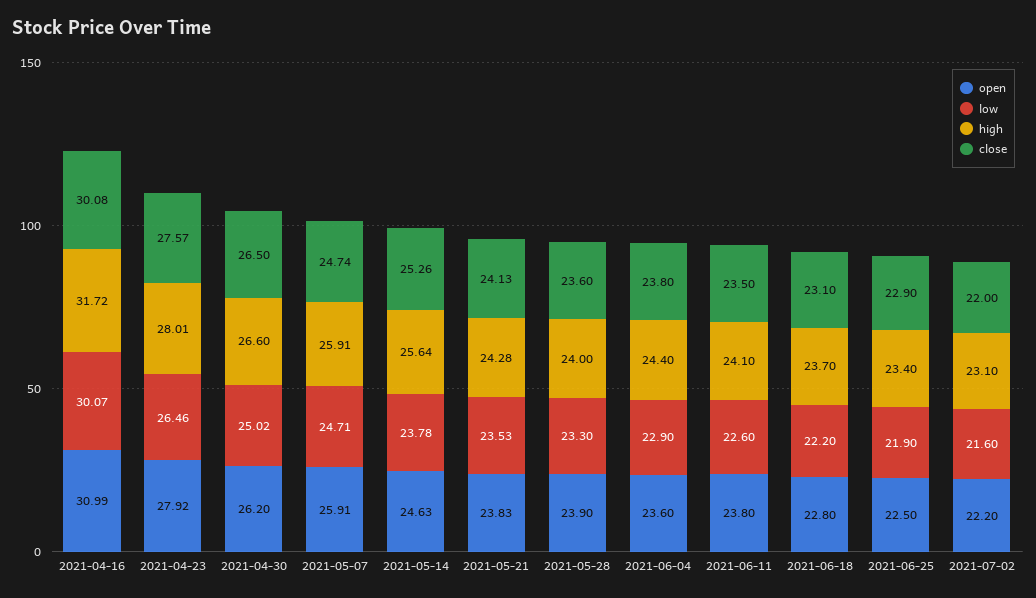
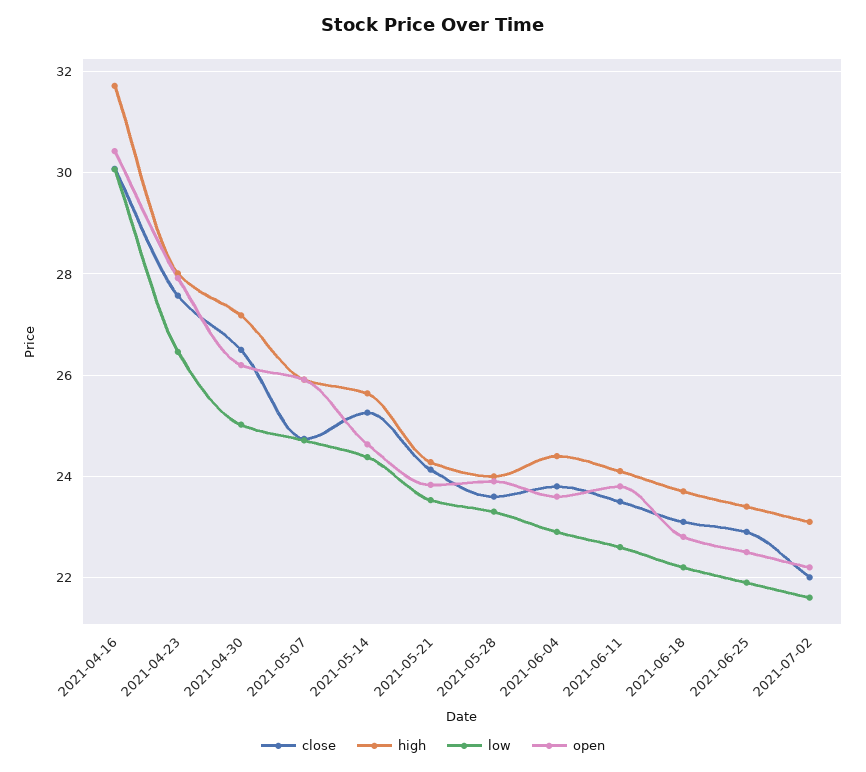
  {
    "open": {
-     "2021-04-16": 30.99,
+     "2021-04-16": 30.4,
      "2021-04-23": 27.92,
      "2021-04-30": 26.2,
      "2021-05-07": 25.91,
      "2021-05-14": 24.63,
      "2021-05-21": 23.83,
      "2021-05-28": 23.9,
      "2021-06-04": 23.6,
      "2021-06-11": 23.8,
      "2021-06-18": 22.8,
      "2021-06-25": 22.5,
      "2021-07-02": 22.2
    },
    "low": {
      "2021-04-16": 30.07,
      "2021-04-23": 26.46,
      "2021-04-30": 25.02,
      "2021-05-07": 24.71,
-     "2021-05-14": 23.78,
+     "2021-05-14": 24.4,
      "2021-05-21": 23.53,
      "2021-05-28": 23.3,
      "2021-06-04": 22.9,
      "2021-06-11": 22.6,
      "2021-06-18": 22.2,
      "2021-06-25": 21.9,
      "2021-07-02": 21.6
    },
    "high": {
      "2021-04-16": 31.72,
      "2021-04-23": 28.01,
-     "2021-04-30": 26.6,
+     "2021-04-30": 27.2,
      "2021-05-07": 25.91,
      "2021-05-14": 25.64,
      "2021-05-21": 24.28,
      "2021-05-28": 24,
      "2021-06-04": 24.4,
      "2021-06-11": 24.1,
      "2021-06-18": 23.7,
      "2021-06-25": 23.4,
      "2021-07-02": 23.1
    },
    "close": {
      "2021-04-16": 30.08,
      "2021-04-23": 27.57,
      "2021-04-30": 26.5,
      "2021-05-07": 24.74,
      "2021-05-14": 25.26,
      "2021-05-21": 24.13,
      "2021-05-28": 23.6,
      "2021-06-04": 23.8,
      "2021-06-11": 23.5,
      "2021-06-18": 23.1,
      "2021-06-25": 22.9,
      "2021-07-02": 22
    }
  }

